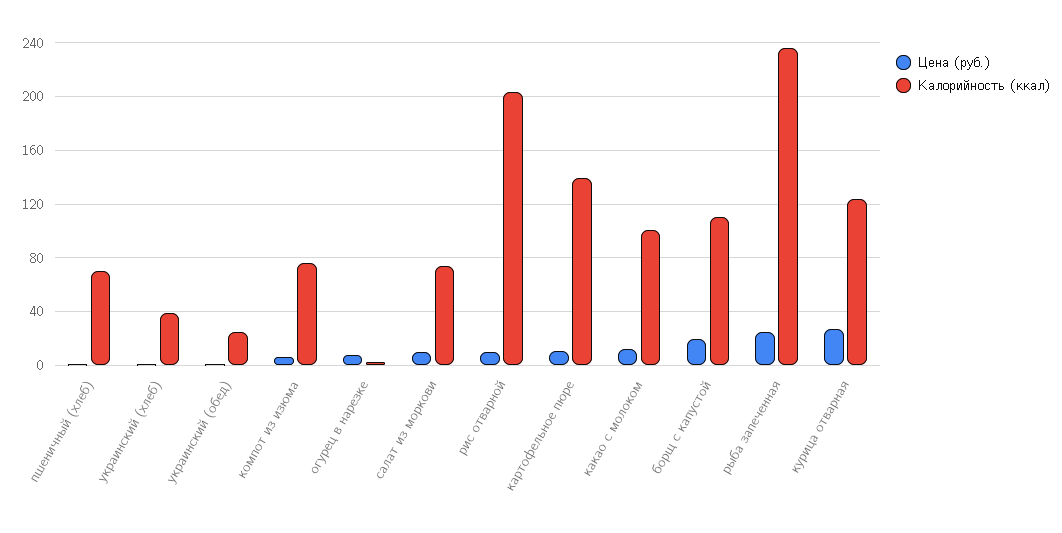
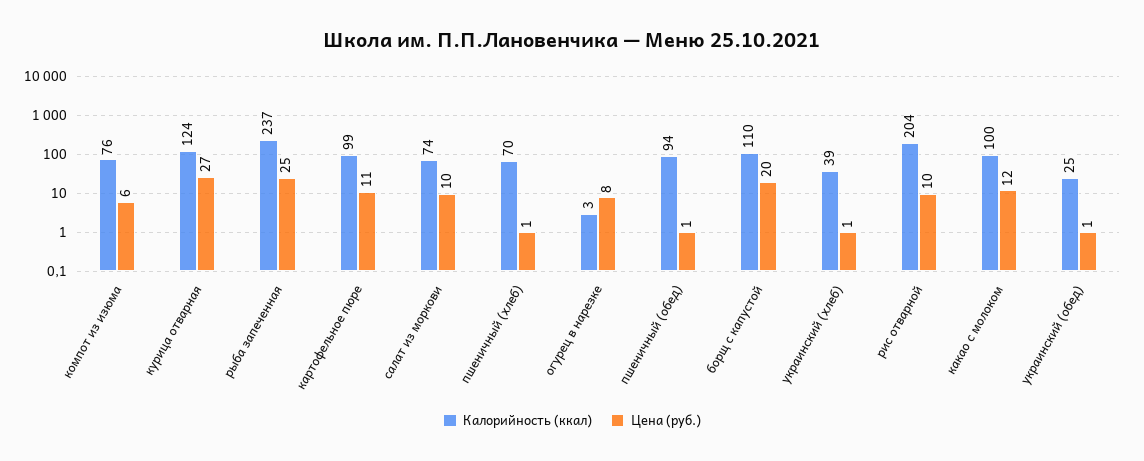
  {
    "Цена (руб.)": {
      "пшеничный (хлеб)": 1,
      "украинский (хлеб)": 1,
      "украинский (обед)": 1,
      "компот из изюма": 6,
      "огурец в нарезке": 8,
      "салат из моркови": 10,
      "рис отварной": 10,
      "картофельное пюре": 11,
      "какао с молоком": 12,
      "борщ с капустой": 20,
      "рыба запеченная": 25,
-     "курица отварная": 27
+     "курица отварная": 27,
+     "пшеничный (обед)": 1
    },
    "Калорийность (ккал)": {
      "пшеничный (хлеб)": 70,
      "украинский (хлеб)": 39,
      "украинский (обед)": 25,
      "компот из изюма": 76,
      "огурец в нарезке": 3,
      "салат из моркови": 74,
      "рис отварной": 204,
-     "картофельное пюре": 140,
+     "картофельное пюре": 99,
      "какао с молоком": 100,
      "борщ с капустой": 110,
      "рыба запеченная": 237,
-     "курица отварная": 124
+     "курица отварная": 124,
+     "пшеничный (обед)": 94
    }
  }

